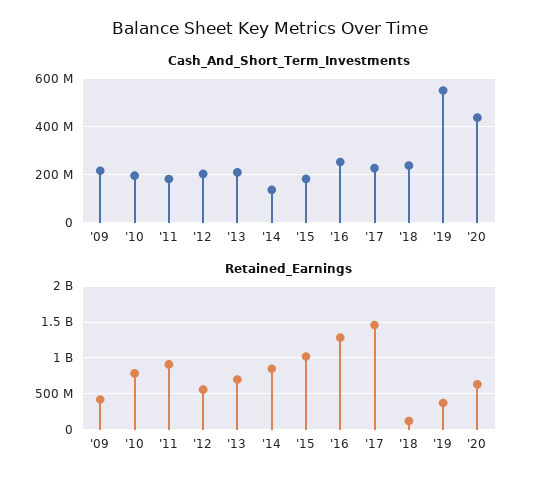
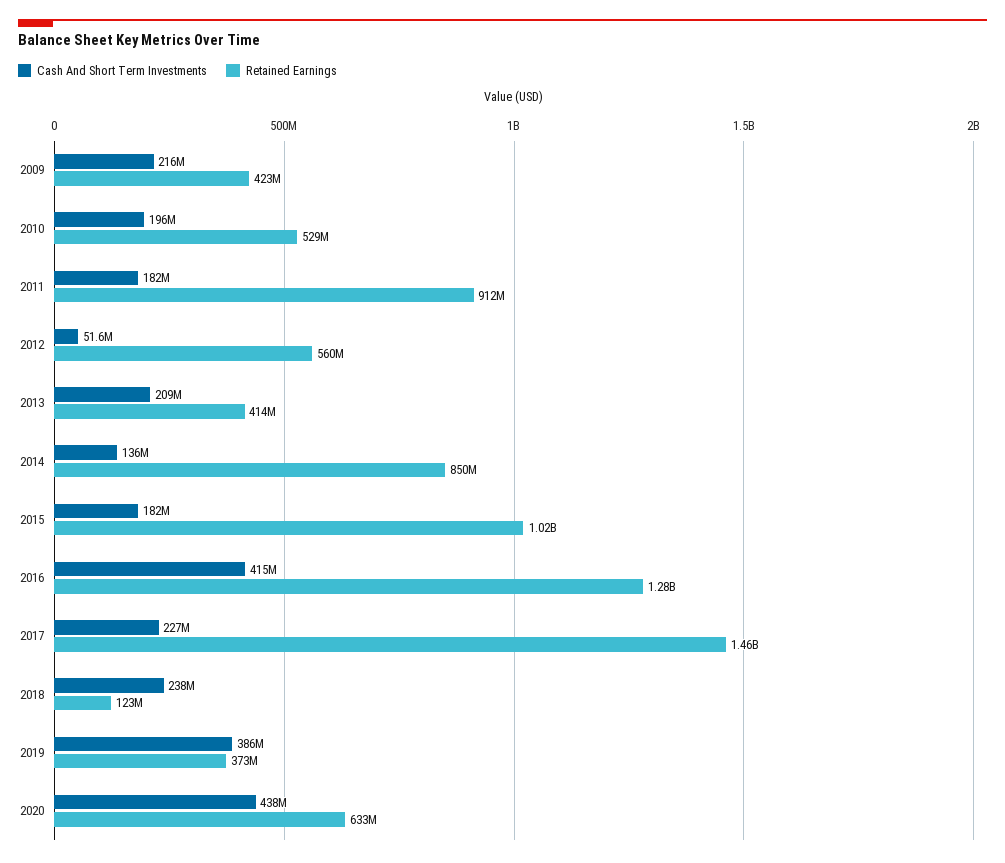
  {
    "Cash_And_Short_Term_Investments": {
      "'09": 216000000,
      "'10": 196000000,
      "'11": 182000000,
-     "'12": 200000000,
+     "'12": 51600000,
      "'13": 209000000,
      "'14": 136000000,
      "'15": 182000000,
-     "'16": 250000000,
+     "'16": 415000000,
      "'17": 227000000,
      "'18": 238000000,
-     "'19": 550000000,
+     "'19": 386000000,
      "'20": 438000000
    },
    "Retained_Earnings": {
      "'09": 423000000,
-     "'10": 800000000,
+     "'10": 529000000,
      "'11": 912000000,
      "'12": 560000000,
-     "'13": 700000000,
+     "'13": 414000000,
      "'14": 850000000,
      "'15": 1020000000,
      "'16": 1280000000,
      "'17": 1460000000,
      "'18": 123000000,
      "'19": 373000000,
      "'20": 633000000
    }
  }

